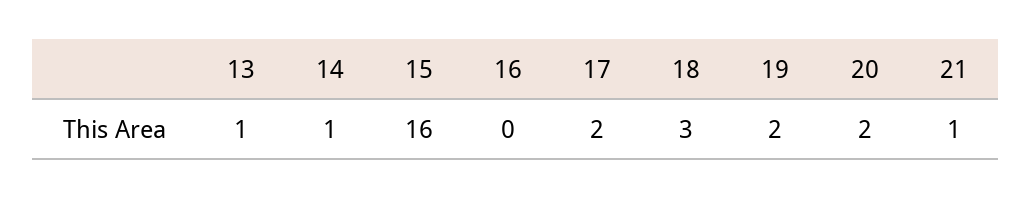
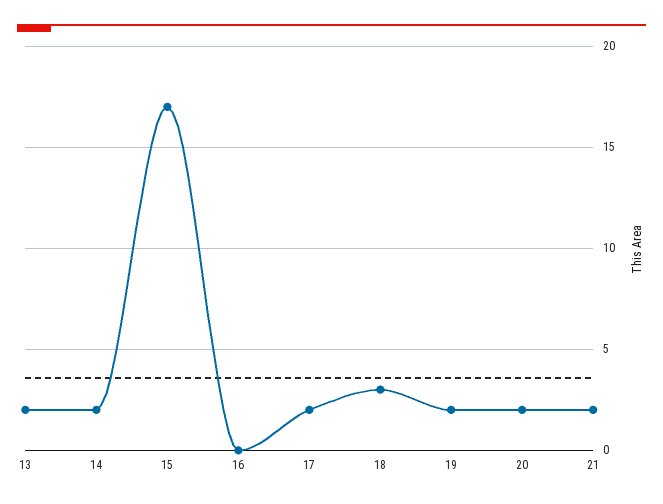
  {
-   "13": 1,
+   "13": 2,
-   "14": 1,
+   "14": 2,
-   "15": 16,
+   "15": 17,
    "16": 0,
    "17": 2,
    "18": 3,
    "19": 2,
    "20": 2,
-   "21": 1
+   "21": 2
  }

